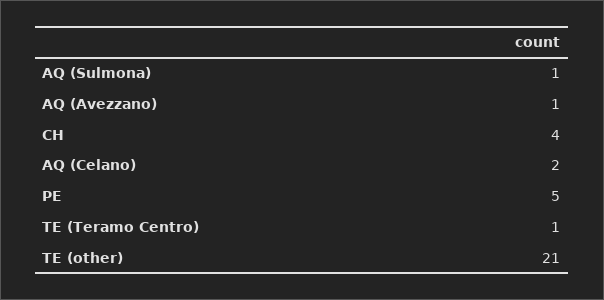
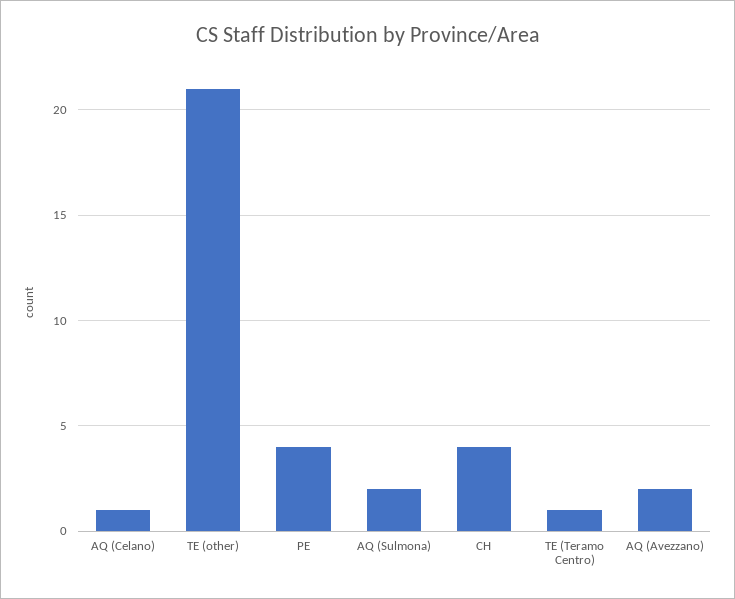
  {
-   "AQ (Sulmona)": 1,
+   "AQ (Sulmona)": 2,
-   "AQ (Avezzano)": 1,
+   "AQ (Avezzano)": 2,
    "CH": 4,
-   "AQ (Celano)": 2,
+   "AQ (Celano)": 1,
-   "PE": 5,
+   "PE": 4,
    "TE (Teramo Centro)": 1,
    "TE (other)": 21
  }

